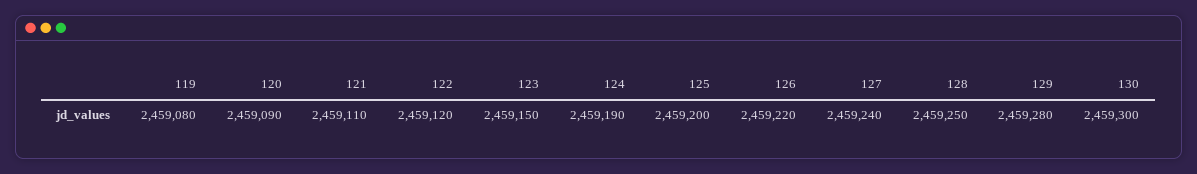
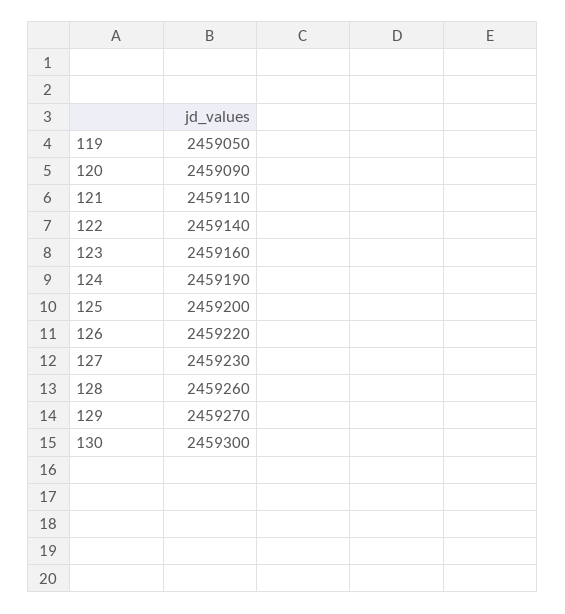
  {
-   "119": 2459080,
+   "119": 2459050,
    "120": 2459090,
    "121": 2459110,
-   "122": 2459120,
+   "122": 2459140,
-   "123": 2459150,
+   "123": 2459160,
    "124": 2459190,
    "125": 2459200,
    "126": 2459220,
-   "127": 2459240,
+   "127": 2459230,
-   "128": 2459250,
+   "128": 2459260,
-   "129": 2459280,
+   "129": 2459270,
    "130": 2459300
  }

